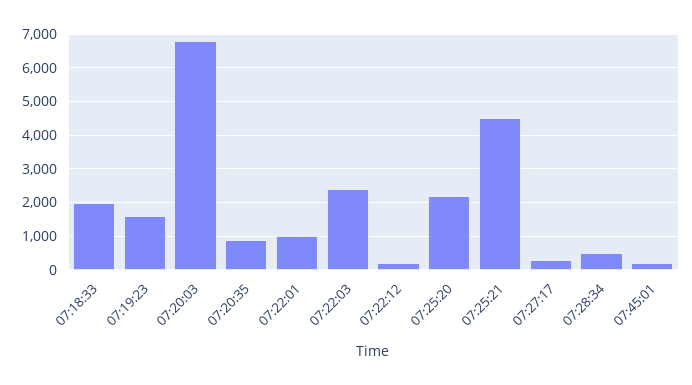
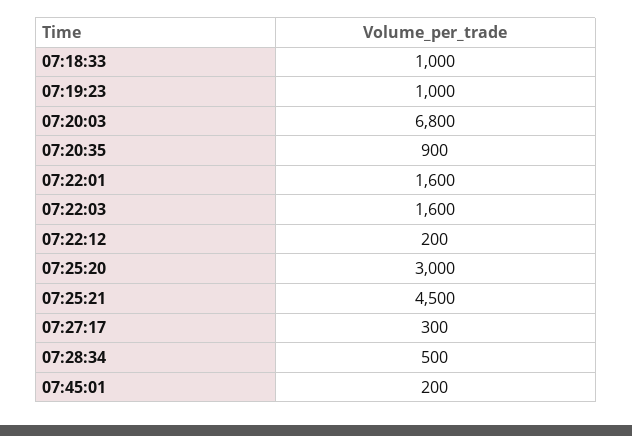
  {
-   "07:18:33": 2000,
+   "07:18:33": 1000,
-   "07:19:23": 1600,
+   "07:19:23": 1000,
    "07:20:03": 6800,
    "07:20:35": 900,
-   "07:22:01": 1000,
+   "07:22:01": 1600,
-   "07:22:03": 2400,
+   "07:22:03": 1600,
    "07:22:12": 200,
-   "07:25:20": 2200,
+   "07:25:20": 3000,
    "07:25:21": 4500,
    "07:27:17": 300,
    "07:28:34": 500,
    "07:45:01": 200
  }

